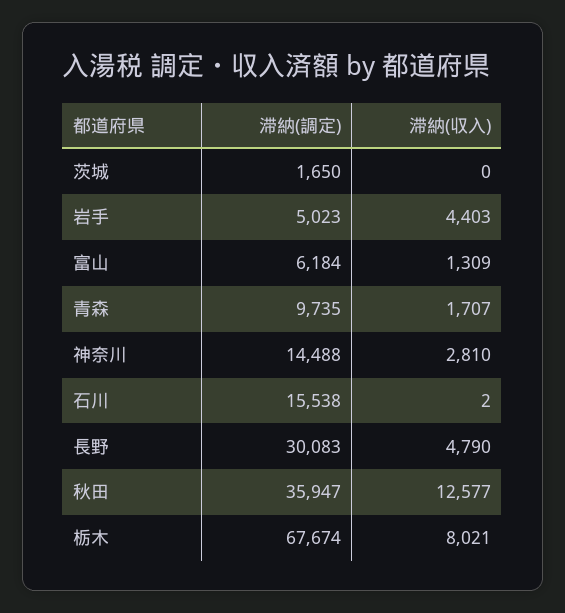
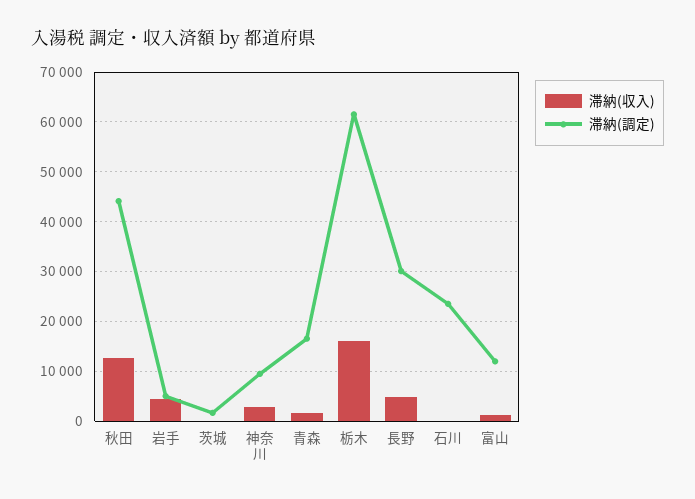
  {
    "滞納(調定)": {
      "茨城": 1650,
      "岩手": 5023,
-     "富山": 6184,
+     "富山": 12000,
-     "青森": 9735,
+     "青森": 16000,
-     "神奈川": 14488,
+     "神奈川": 10000,
-     "石川": 15538,
+     "石川": 24000,
      "長野": 30083,
-     "秋田": 35947,
+     "秋田": 44000,
-     "栃木": 67674
+     "栃木": 62000
    },
    "滞納(収入)": {
      "茨城": 0,
      "岩手": 4403,
      "富山": 1309,
      "青森": 1707,
      "神奈川": 2810,
      "石川": 2,
      "長野": 4790,
      "秋田": 12577,
-     "栃木": 8021
+     "栃木": 16000
    }
  }

